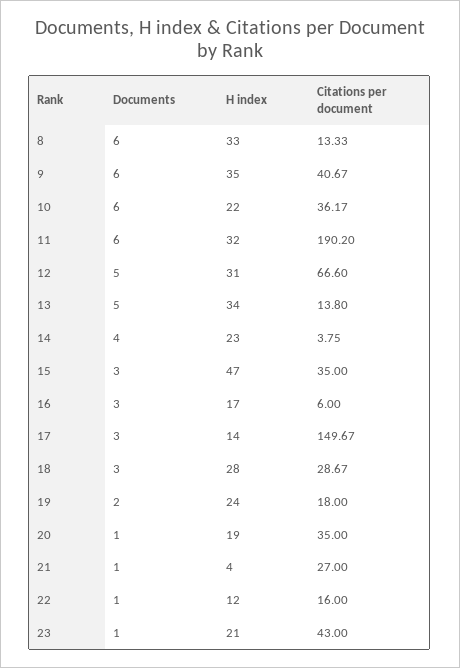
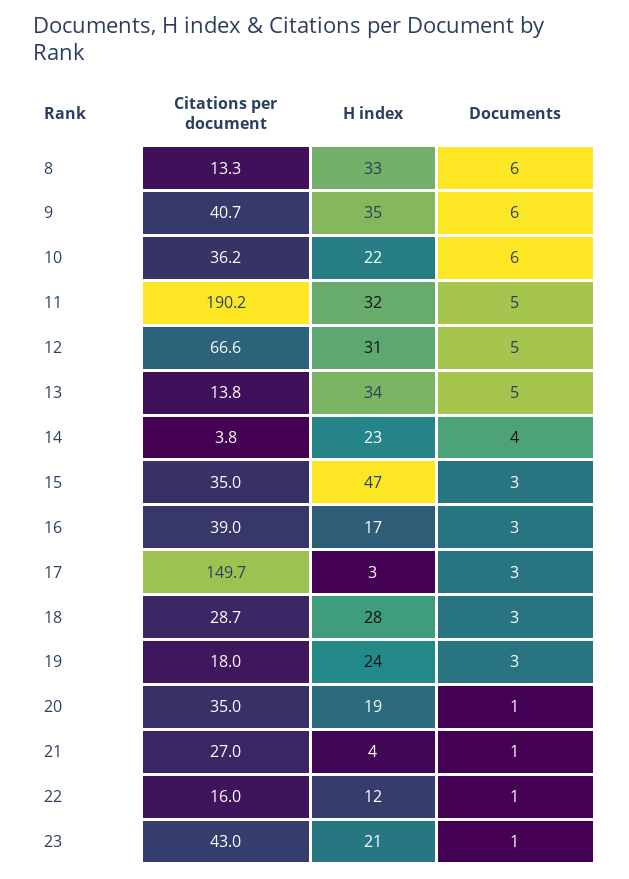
  {
    "Documents": {
      "8": 6,
      "9": 6,
      "10": 6,
-     "11": 6,
+     "11": 5,
      "12": 5,
      "13": 5,
      "14": 4,
      "15": 3,
      "16": 3,
      "17": 3,
      "18": 3,
-     "19": 2,
+     "19": 3,
      "20": 1,
      "21": 1,
      "22": 1,
      "23": 1
    },
    "H index": {
      "8": 33,
      "9": 35,
      "10": 22,
      "11": 32,
      "12": 31,
      "13": 34,
      "14": 23,
      "15": 47,
      "16": 17,
-     "17": 14,
+     "17": 3,
      "18": 28,
      "19": 24,
      "20": 19,
      "21": 4,
      "22": 12,
      "23": 21
    },
    "Citations per document": {
      "8": 13.33,
      "9": 40.67,
      "10": 36.17,
      "11": 190.2,
      "12": 66.6,
      "13": 13.8,
      "14": 3.75,
      "15": 35,
-     "16": 6,
+     "16": 39,
      "17": 149.67,
      "18": 28.67,
      "19": 18,
      "20": 35,
      "21": 27,
      "22": 16,
      "23": 43
    }
  }

